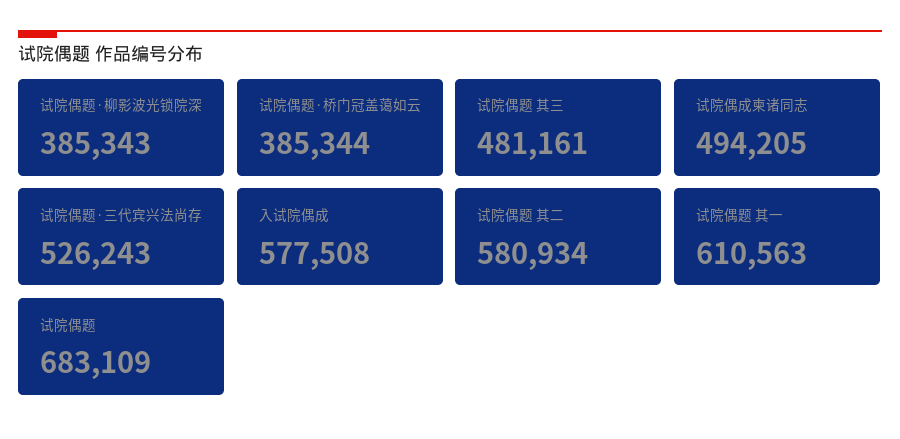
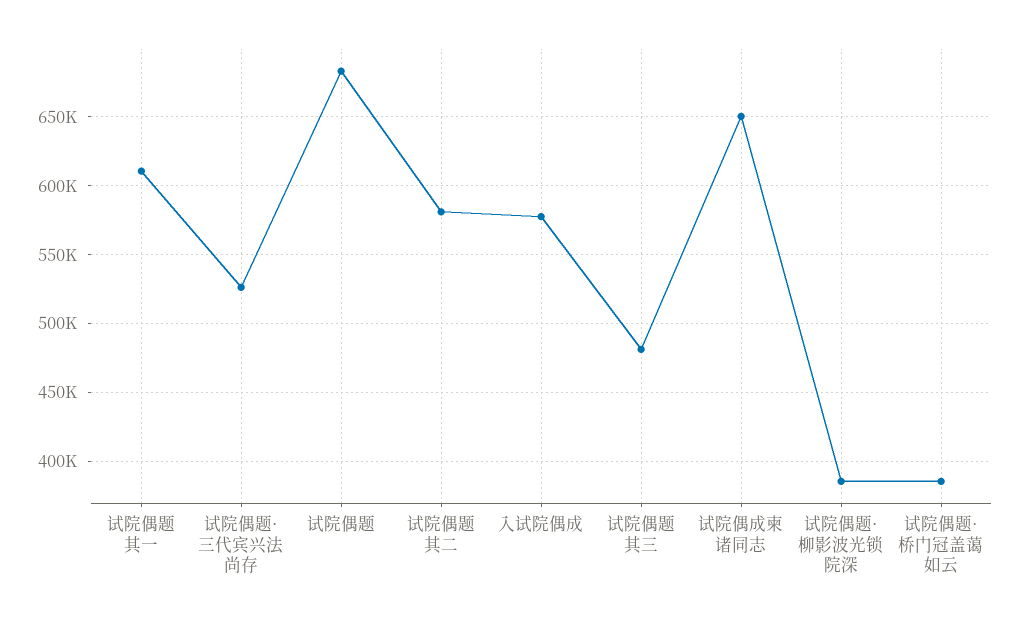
  {
    "试院偶题·柳影波光锁院深": 385343,
    "试院偶题·桥门冠盖蔼如云": 385344,
    "试院偶题 其三": 481161,
-   "试院偶成柬诸同志": 494205,
+   "试院偶成柬诸同志": 650000,
    "试院偶题·三代宾兴法尚存": 526243,
    "入试院偶成": 577508,
    "试院偶题 其二": 580934,
    "试院偶题 其一": 610563,
    "试院偶题": 683109
  }

